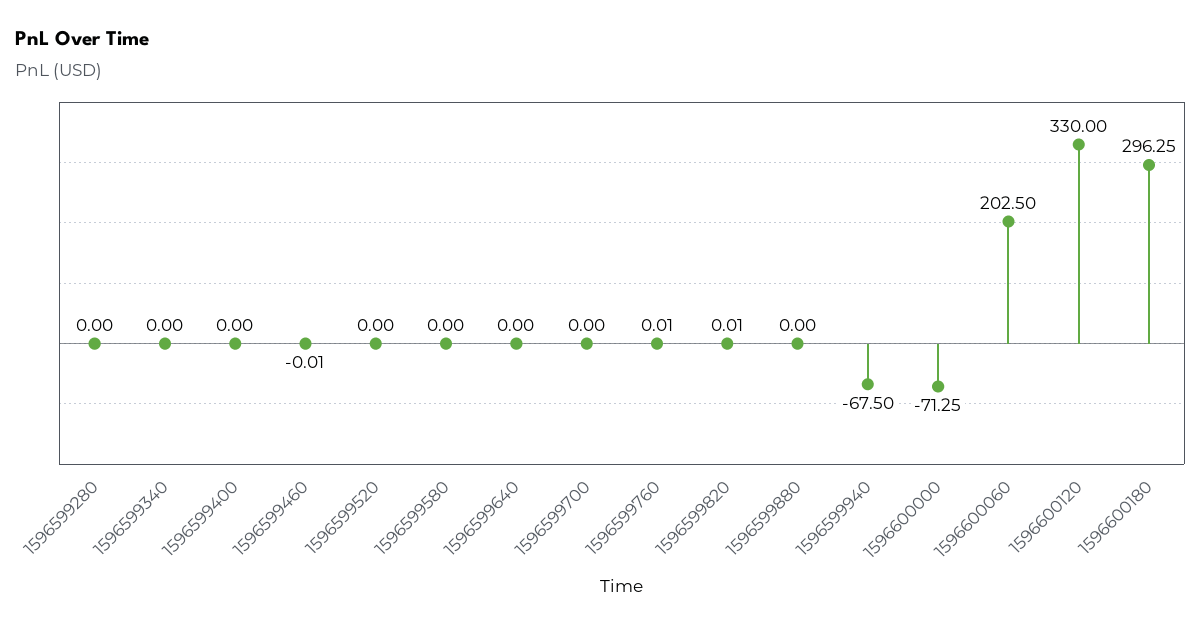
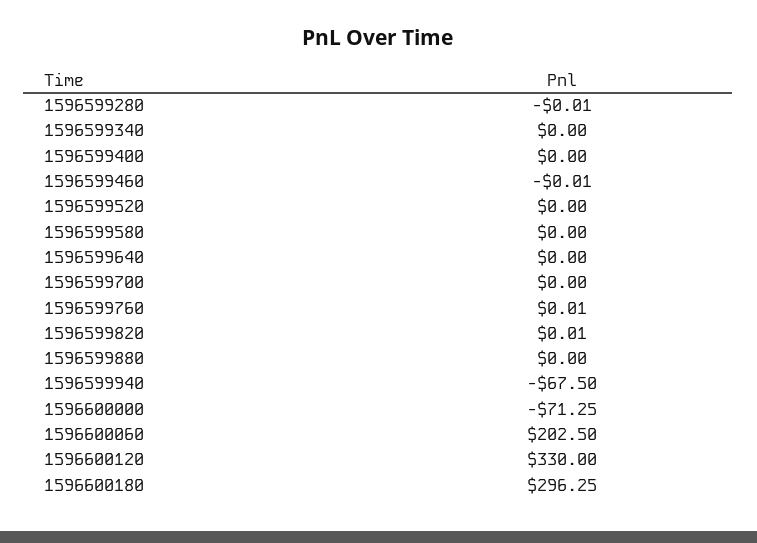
  {
-   "1596599280": 0,
+   "1596599280": -0.01,
    "1596599340": 0,
    "1596599400": 0,
    "1596599460": -0.01,
    "1596599520": 0,
    "1596599580": 0,
    "1596599640": 0,
    "1596599700": 0,
    "1596599760": 0.01,
    "1596599820": 0.01,
    "1596599880": 0,
    "1596599940": -67.5,
    "1596600000": -71.25,
    "1596600060": 202.5,
    "1596600120": 330,
    "1596600180": 296.25
  }

